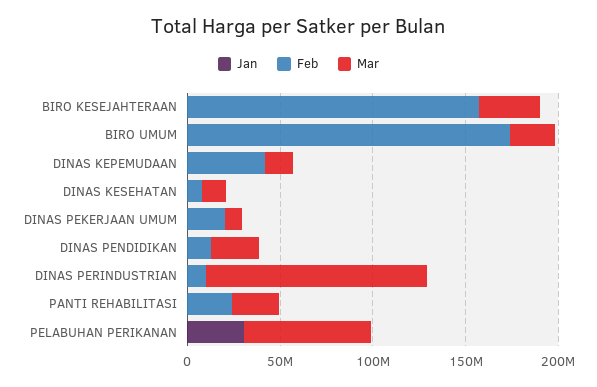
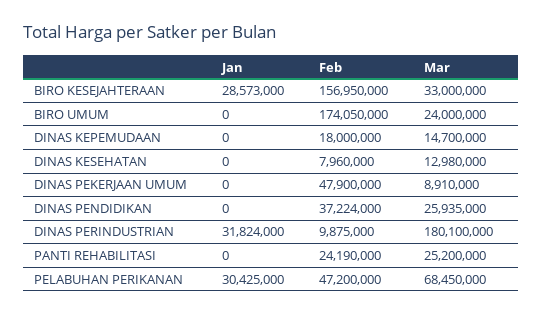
  {
    "Jan": {
-     "BIRO KESEJAHTERAAN": 0,
+     "BIRO KESEJAHTERAAN": 28573000,
      "BIRO UMUM": 0,
      "DINAS KEPEMUDAAN": 0,
      "DINAS KESEHATAN": 0,
      "DINAS PEKERJAAN UMUM": 0,
      "DINAS PENDIDIKAN": 0,
-     "DINAS PERINDUSTRIAN": 0,
+     "DINAS PERINDUSTRIAN": 31824000,
      "PANTI REHABILITASI": 0,
      "PELABUHAN PERIKANAN": 30425000
    },
    "Feb": {
      "BIRO KESEJAHTERAAN": 156950000,
      "BIRO UMUM": 174050000,
-     "DINAS KEPEMUDAAN": 40000000,
+     "DINAS KEPEMUDAAN": 18000000,
      "DINAS KESEHATAN": 7960000,
-     "DINAS PEKERJAAN UMUM": 20000000,
+     "DINAS PEKERJAAN UMUM": 47900000,
-     "DINAS PENDIDIKAN": 10000000,
+     "DINAS PENDIDIKAN": 37224000,
      "DINAS PERINDUSTRIAN": 9875000,
      "PANTI REHABILITASI": 24190000,
-     "PELABUHAN PERIKANAN": 0
+     "PELABUHAN PERIKANAN": 47200000
    },
    "Mar": {
      "BIRO KESEJAHTERAAN": 33000000,
      "BIRO UMUM": 24000000,
      "DINAS KEPEMUDAAN": 14700000,
      "DINAS KESEHATAN": 12980000,
      "DINAS PEKERJAAN UMUM": 8910000,
      "DINAS PENDIDIKAN": 25935000,
-     "DINAS PERINDUSTRIAN": 120000000,
+     "DINAS PERINDUSTRIAN": 180100000,
      "PANTI REHABILITASI": 25200000,
      "PELABUHAN PERIKANAN": 68450000
    }
  }

